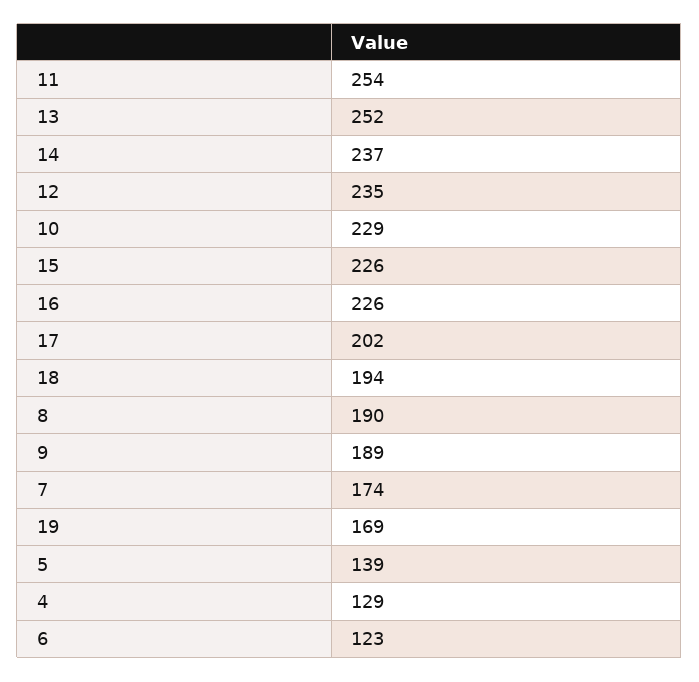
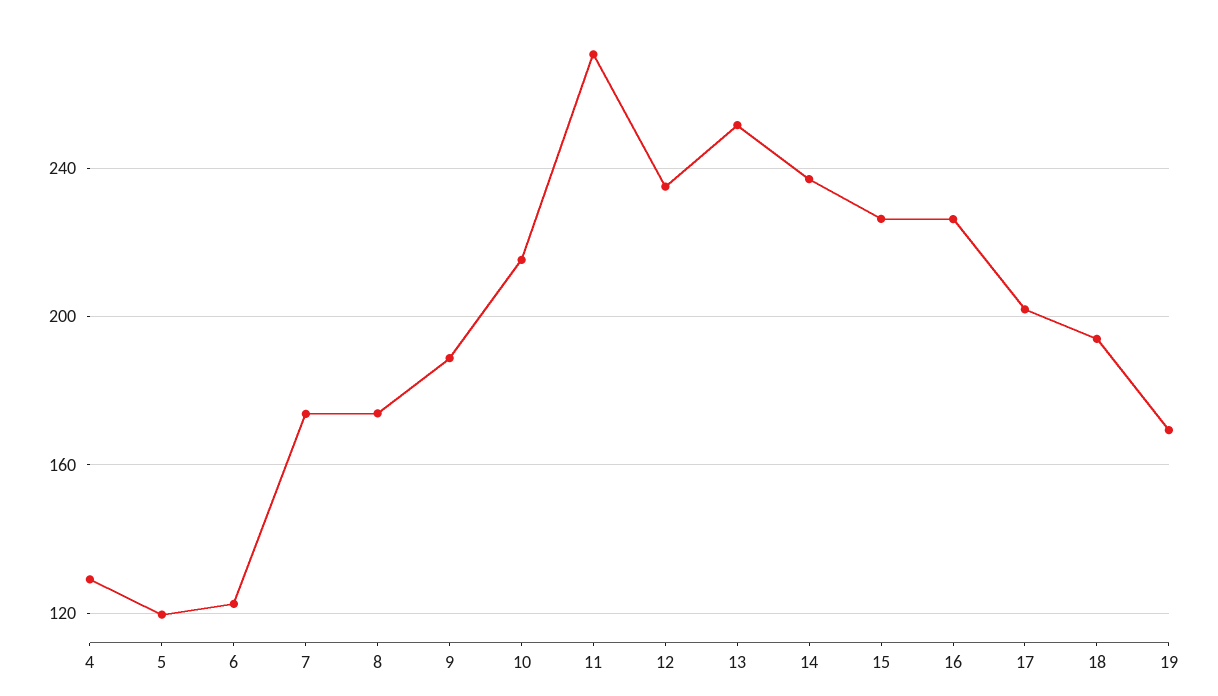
  {
-   "11": 254,
+   "11": 270,
    "13": 252,
    "14": 237,
    "12": 235,
-   "10": 229,
+   "10": 215,
    "15": 226,
    "16": 226,
    "17": 202,
    "18": 194,
-   "8": 190,
+   "8": 175,
    "9": 189,
    "7": 174,
    "19": 169,
-   "5": 139,
+   "5": 120,
    "4": 129,
    "6": 123
  }

